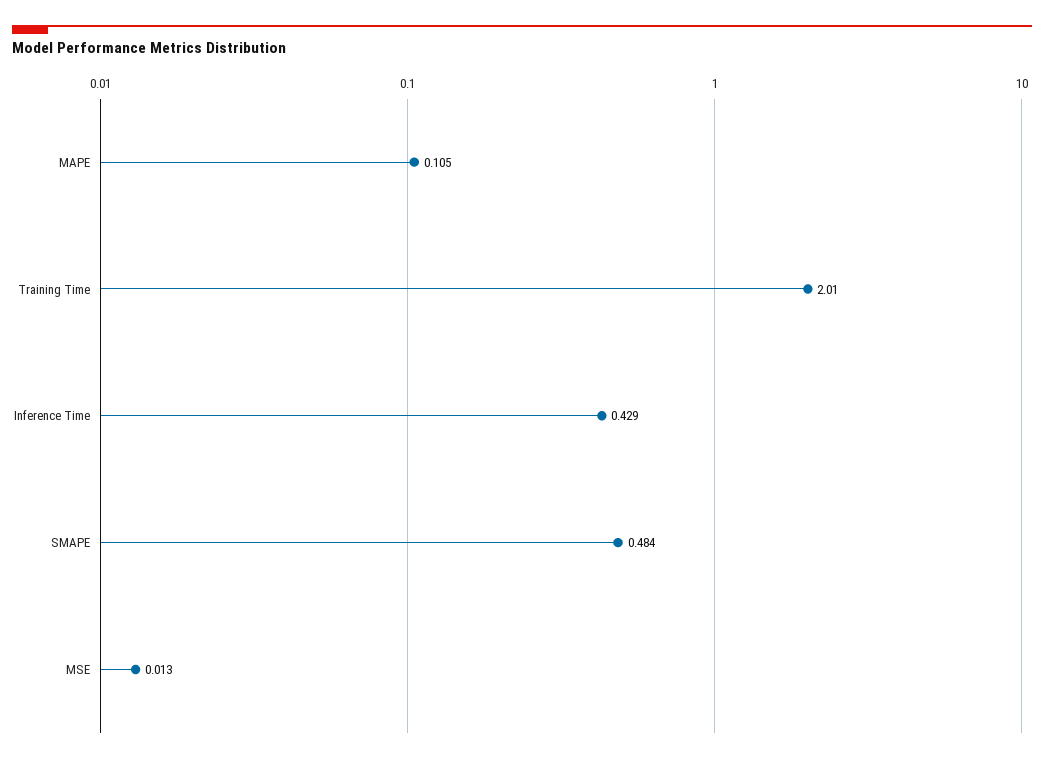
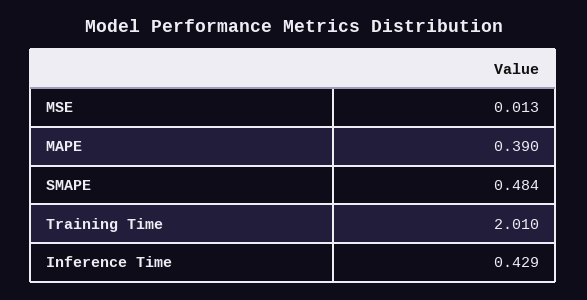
  {
-   "MAPE": 0.105,
+   "MAPE": 0.39,
    "Training Time": 2.01,
    "Inference Time": 0.429,
    "SMAPE": 0.484,
    "MSE": 0.013
  }

